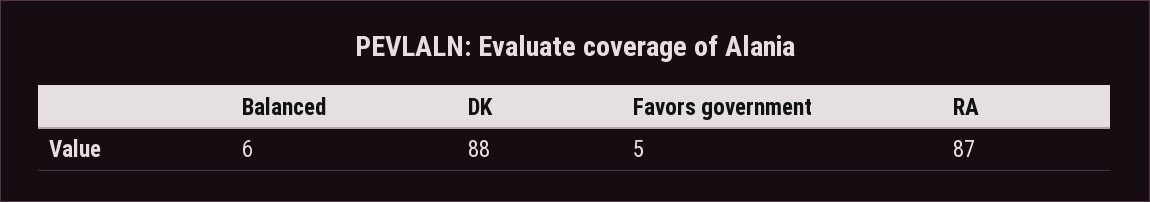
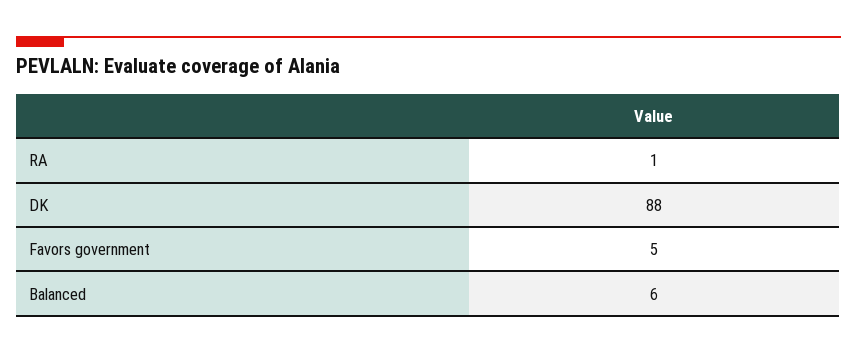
  {
    "Balanced": 6,
    "DK": 88,
    "Favors government": 5,
-   "RA": 87
+   "RA": 1
  }

